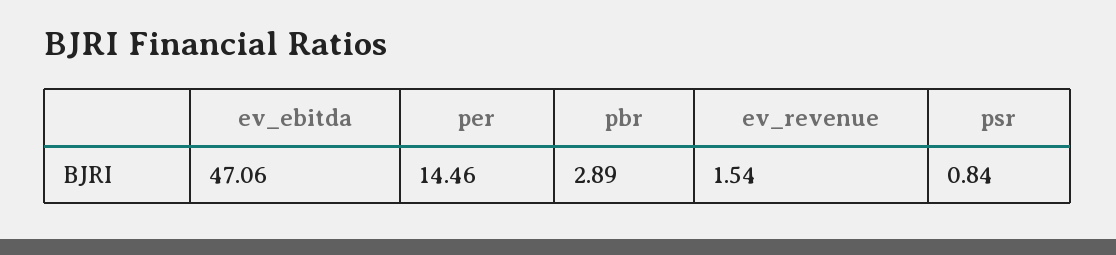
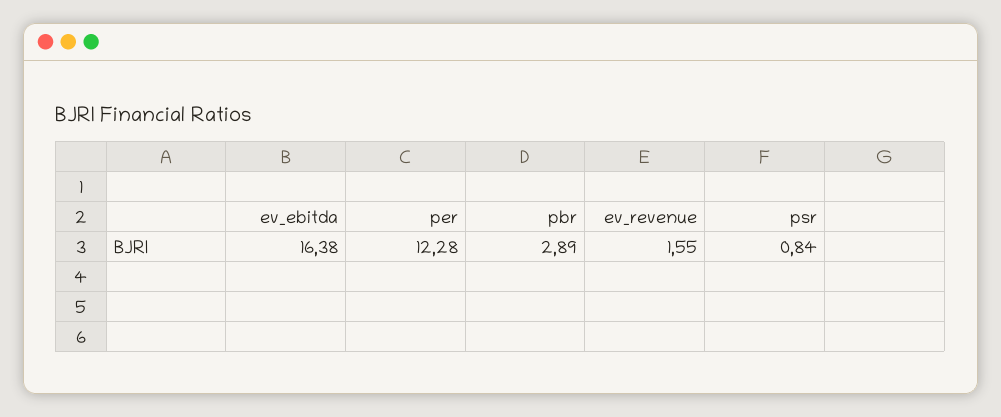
  {
-   "ev_ebitda": 47.06,
+   "ev_ebitda": 16.38,
-   "per": 14.46,
+   "per": 12.28,
    "pbr": 2.89,
-   "ev_revenue": 1.54,
+   "ev_revenue": 1.55,
    "psr": 0.84
  }

